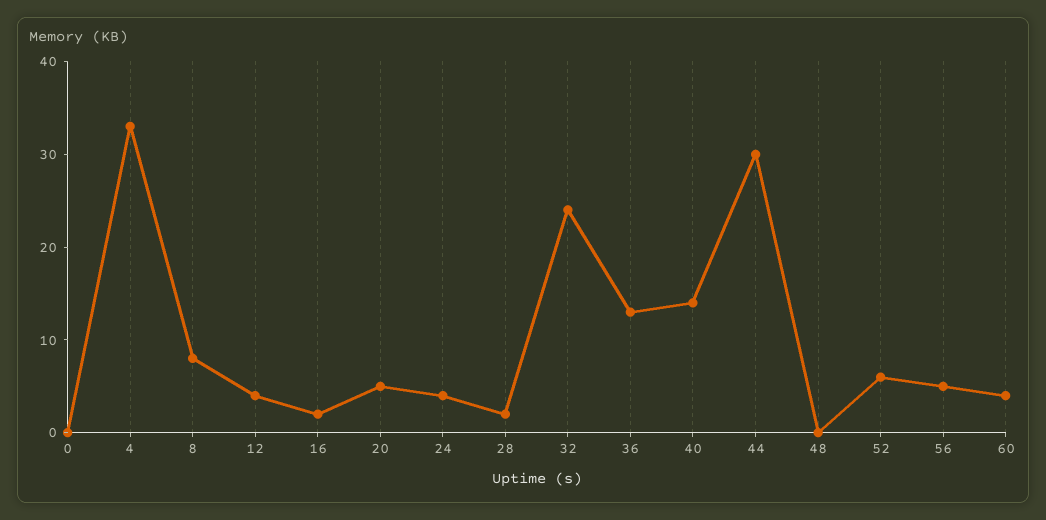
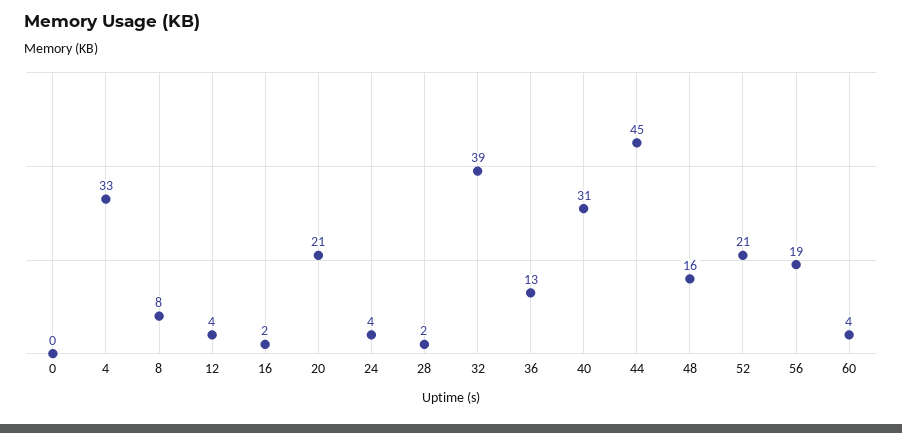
  {
    "0": 0,
    "4": 33,
    "8": 8,
    "12": 4,
    "16": 2,
-   "20": 5,
+   "20": 21,
    "24": 4,
    "28": 2,
-   "32": 24,
+   "32": 39,
    "36": 13,
-   "40": 14,
+   "40": 31,
-   "44": 30,
+   "44": 45,
-   "48": 0,
+   "48": 16,
-   "52": 6,
+   "52": 21,
-   "56": 5,
+   "56": 19,
    "60": 4
  }

